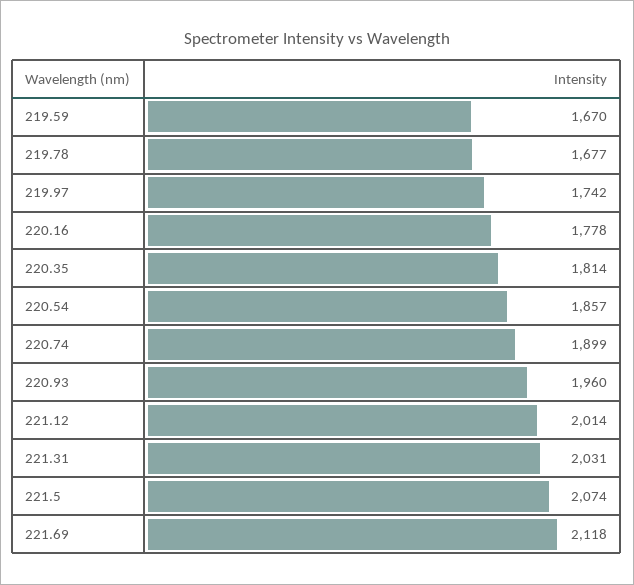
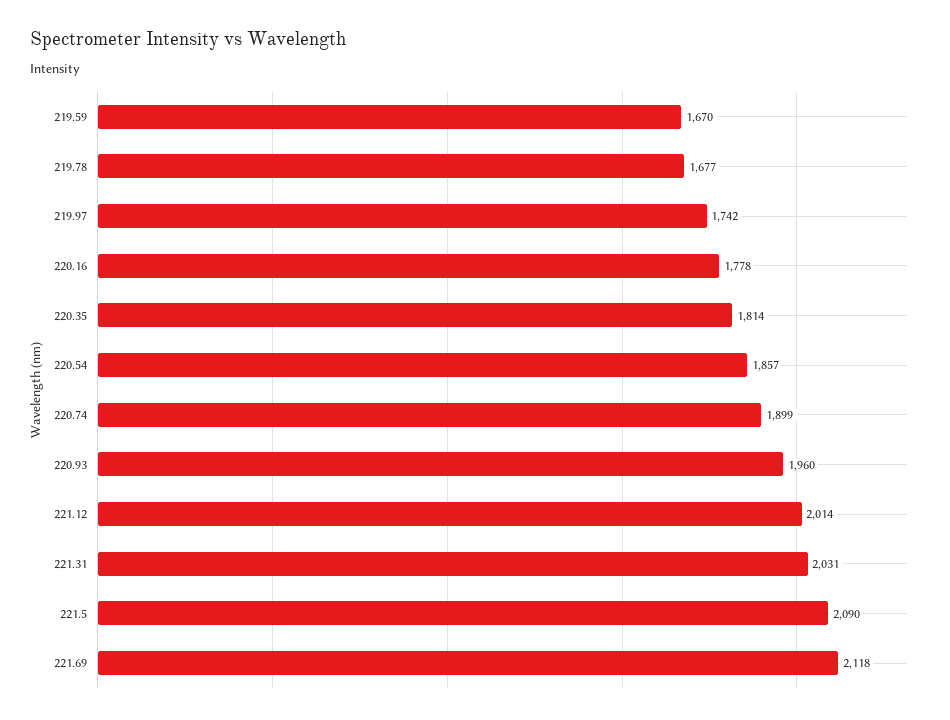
  {
    "219.59": 1670,
    "219.78": 1677,
    "219.97": 1742,
    "220.16": 1778,
    "220.35": 1814,
    "220.54": 1857,
    "220.74": 1899,
    "220.93": 1960,
    "221.12": 2014,
    "221.31": 2031,
-   "221.5": 2074,
+   "221.5": 2090,
    "221.69": 2118
  }

